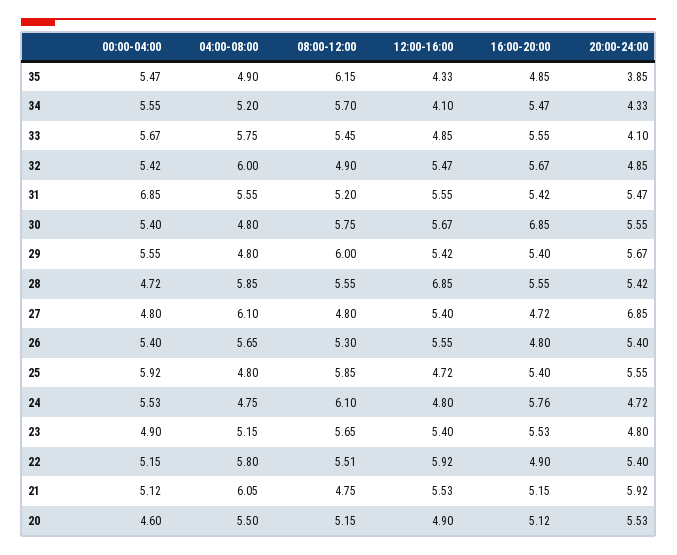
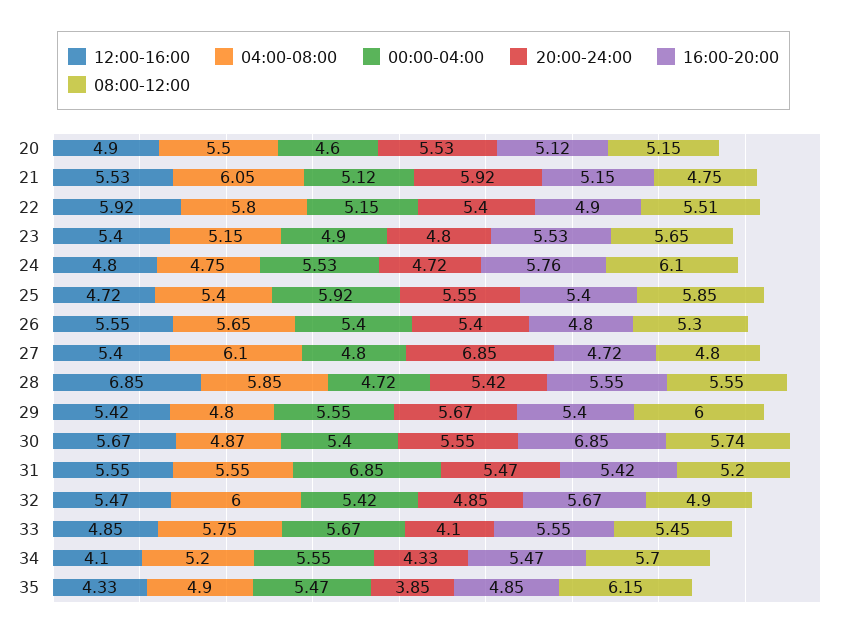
  {
    "00:00-04:00": {
      "35": 5.47,
      "34": 5.55,
      "33": 5.67,
      "32": 5.42,
      "31": 6.85,
      "30": 5.4,
      "29": 5.55,
      "28": 4.72,
      "27": 4.8,
      "26": 5.4,
      "25": 5.92,
      "24": 5.53,
      "23": 4.9,
      "22": 5.15,
      "21": 5.12,
      "20": 4.6
    },
    "04:00-08:00": {
      "35": 4.9,
      "34": 5.2,
      "33": 5.75,
      "32": 6,
      "31": 5.55,
-     "30": 4.8,
+     "30": 4.87,
      "29": 4.8,
      "28": 5.85,
      "27": 6.1,
      "26": 5.65,
-     "25": 4.8,
+     "25": 5.4,
      "24": 4.75,
      "23": 5.15,
      "22": 5.8,
      "21": 6.05,
      "20": 5.5
    },
    "08:00-12:00": {
      "35": 6.15,
      "34": 5.7,
      "33": 5.45,
      "32": 4.9,
      "31": 5.2,
-     "30": 5.75,
+     "30": 5.74,
      "29": 6,
      "28": 5.55,
      "27": 4.8,
      "26": 5.3,
      "25": 5.85,
      "24": 6.1,
      "23": 5.65,
      "22": 5.51,
      "21": 4.75,
      "20": 5.15
    },
    "12:00-16:00": {
      "35": 4.33,
      "34": 4.1,
      "33": 4.85,
      "32": 5.47,
      "31": 5.55,
      "30": 5.67,
      "29": 5.42,
      "28": 6.85,
      "27": 5.4,
      "26": 5.55,
      "25": 4.72,
      "24": 4.8,
      "23": 5.4,
      "22": 5.92,
      "21": 5.53,
      "20": 4.9
    },
    "16:00-20:00": {
      "35": 4.85,
      "34": 5.47,
      "33": 5.55,
      "32": 5.67,
      "31": 5.42,
      "30": 6.85,
      "29": 5.4,
      "28": 5.55,
      "27": 4.72,
      "26": 4.8,
      "25": 5.4,
      "24": 5.76,
      "23": 5.53,
      "22": 4.9,
      "21": 5.15,
      "20": 5.12
    },
    "20:00-24:00": {
      "35": 3.85,
      "34": 4.33,
      "33": 4.1,
      "32": 4.85,
      "31": 5.47,
      "30": 5.55,
      "29": 5.67,
      "28": 5.42,
      "27": 6.85,
      "26": 5.4,
      "25": 5.55,
      "24": 4.72,
      "23": 4.8,
      "22": 5.4,
      "21": 5.92,
      "20": 5.53
    }
  }

